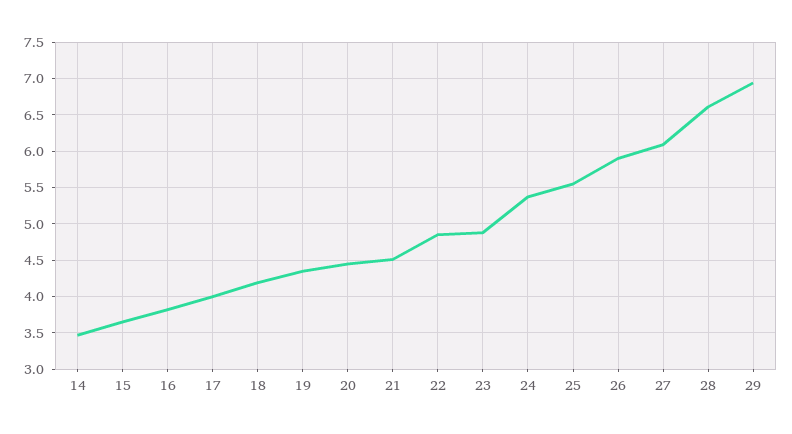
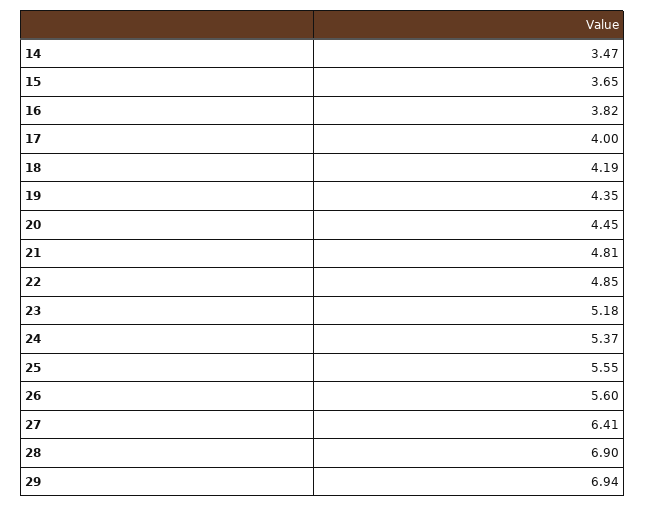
  {
    "14": 3.47,
    "15": 3.65,
    "16": 3.82,
    "17": 4,
    "18": 4.19,
    "19": 4.35,
    "20": 4.45,
-   "21": 4.5,
+   "21": 4.81,
    "22": 4.85,
-   "23": 4.9,
+   "23": 5.18,
    "24": 5.37,
    "25": 5.55,
-   "26": 5.9,
+   "26": 5.6,
-   "27": 6.1,
+   "27": 6.41,
-   "28": 6.6,
+   "28": 6.9,
    "29": 6.94
  }

